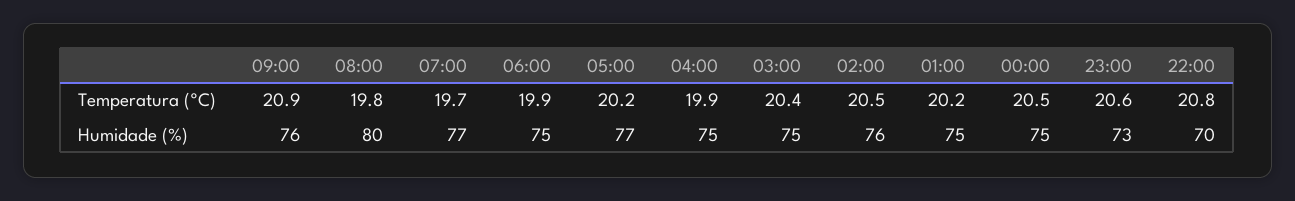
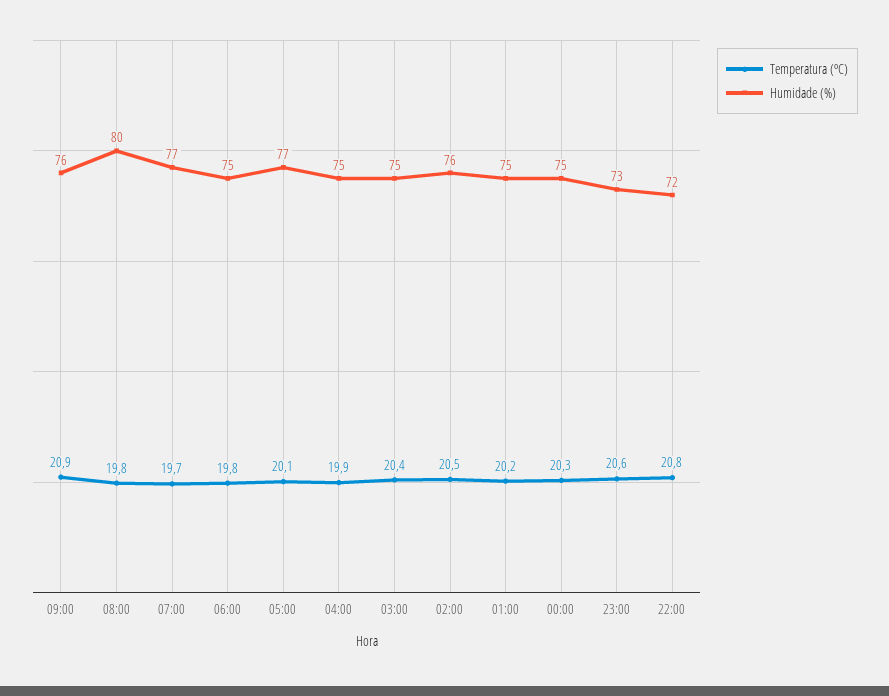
  {
    "Temperatura (ºC)": {
      "09:00": 20.9,
      "08:00": 19.8,
      "07:00": 19.7,
-     "06:00": 19.9,
+     "06:00": 19.8,
-     "05:00": 20.2,
+     "05:00": 20.1,
      "04:00": 19.9,
      "03:00": 20.4,
      "02:00": 20.5,
      "01:00": 20.2,
-     "00:00": 20.5,
+     "00:00": 20.3,
      "23:00": 20.6,
      "22:00": 20.8
    },
    "Humidade (%)": {
      "09:00": 76,
      "08:00": 80,
      "07:00": 77,
      "06:00": 75,
      "05:00": 77,
      "04:00": 75,
      "03:00": 75,
      "02:00": 76,
      "01:00": 75,
      "00:00": 75,
      "23:00": 73,
-     "22:00": 70
+     "22:00": 72
    }
  }

